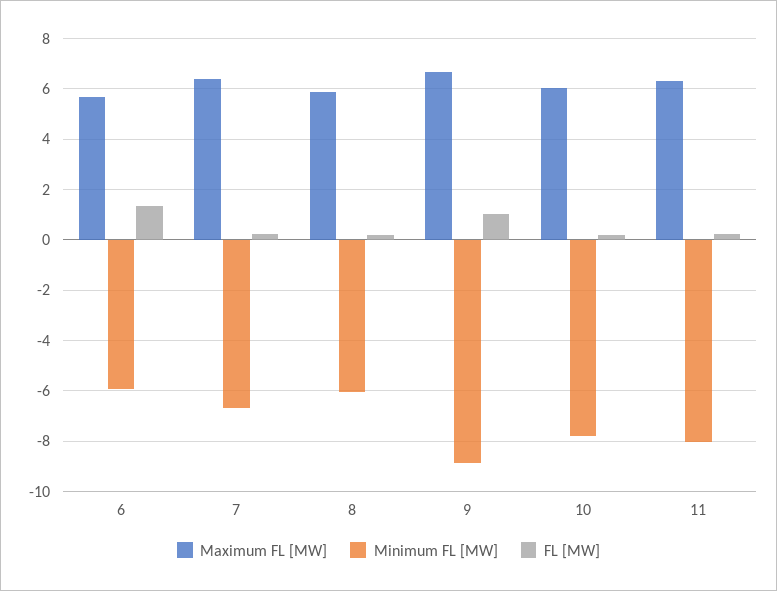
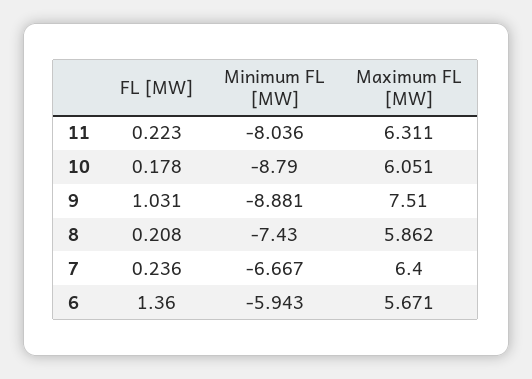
  {
    "Maximum FL [MW]": {
      "6": 5.671,
      "7": 6.4,
      "8": 5.862,
-     "9": 6.75,
+     "9": 7.51,
      "10": 6.051,
      "11": 6.311
    },
    "Minimum FL [MW]": {
      "6": -5.943,
      "7": -6.667,
-     "8": -6,
+     "8": -7.43,
      "9": -8.881,
-     "10": -7.75,
+     "10": -8.79,
      "11": -8.036
    },
    "FL [MW]": {
      "6": 1.36,
      "7": 0.236,
      "8": 0.208,
      "9": 1.031,
      "10": 0.178,
      "11": 0.223
    }
  }

